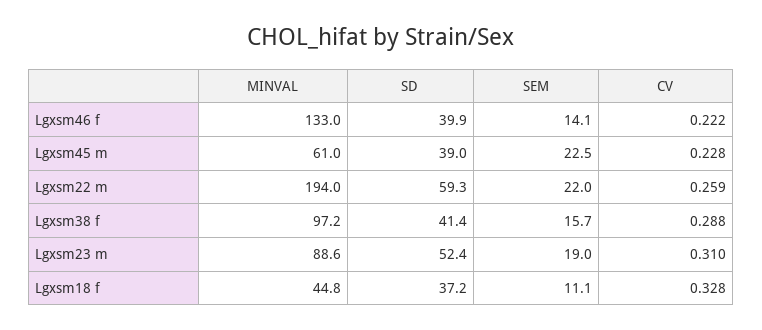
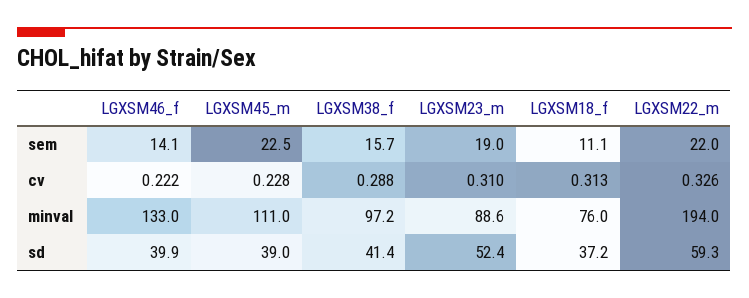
  {
    "MINVAL": {
      "Lgxsm46 f": 133,
-     "Lgxsm45 m": 61,
+     "Lgxsm45 m": 111,
      "Lgxsm22 m": 194,
      "Lgxsm38 f": 97.2,
      "Lgxsm23 m": 88.6,
-     "Lgxsm18 f": 44.8
+     "Lgxsm18 f": 76
    },
    "SD": {
      "Lgxsm46 f": 39.9,
      "Lgxsm45 m": 39,
      "Lgxsm22 m": 59.3,
      "Lgxsm38 f": 41.4,
      "Lgxsm23 m": 52.4,
      "Lgxsm18 f": 37.2
    },
    "SEM": {
      "Lgxsm46 f": 14.1,
      "Lgxsm45 m": 22.5,
      "Lgxsm22 m": 22,
      "Lgxsm38 f": 15.7,
      "Lgxsm23 m": 19,
      "Lgxsm18 f": 11.1
    },
    "CV": {
      "Lgxsm46 f": 0.222,
      "Lgxsm45 m": 0.228,
-     "Lgxsm22 m": 0.259,
+     "Lgxsm22 m": 0.326,
      "Lgxsm38 f": 0.288,
      "Lgxsm23 m": 0.31,
-     "Lgxsm18 f": 0.328
+     "Lgxsm18 f": 0.313
    }
  }

